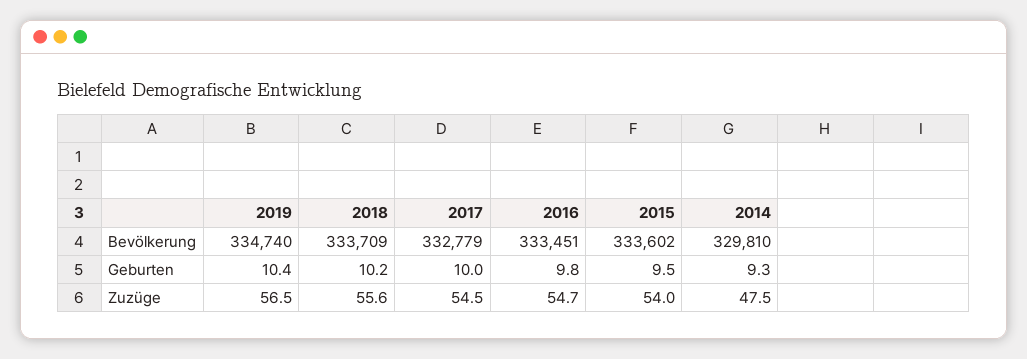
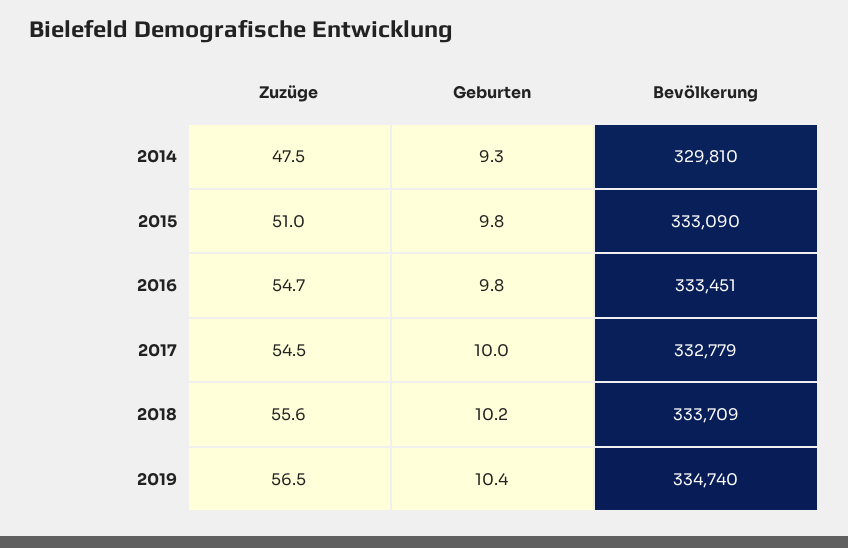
  {
    "2019": {
      "Bevölkerung": 334740,
      "Geburten": 10.4,
      "Zuzüge": 56.5
    },
    "2018": {
      "Bevölkerung": 333709,
      "Geburten": 10.2,
      "Zuzüge": 55.6
    },
    "2017": {
      "Bevölkerung": 332779,
      "Geburten": 10,
      "Zuzüge": 54.5
    },
    "2016": {
      "Bevölkerung": 333451,
      "Geburten": 9.8,
      "Zuzüge": 54.7
    },
    "2015": {
-     "Bevölkerung": 333602,
+     "Bevölkerung": 333090,
-     "Geburten": 9.5,
+     "Geburten": 9.8,
-     "Zuzüge": 54
+     "Zuzüge": 51
    },
    "2014": {
      "Bevölkerung": 329810,
      "Geburten": 9.3,
      "Zuzüge": 47.5
    }
  }

